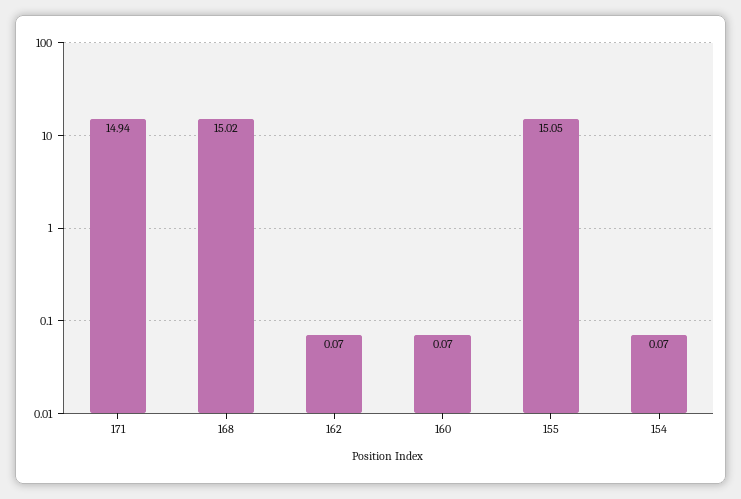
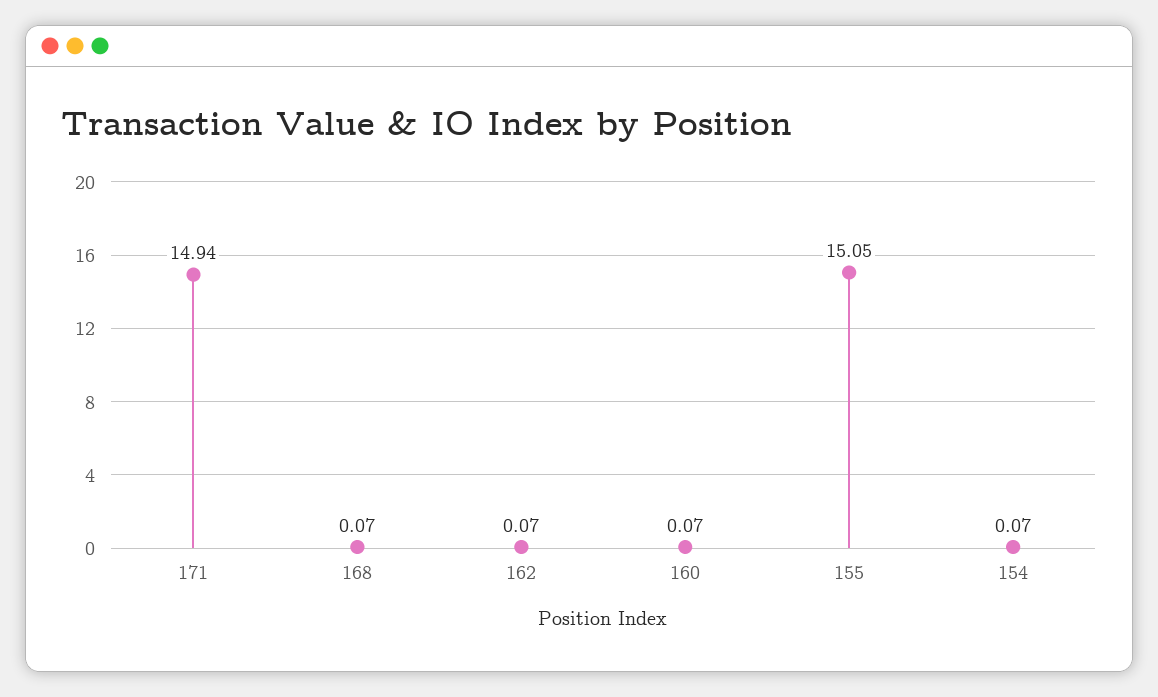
  {
    "171": 14.94,
-   "168": 15.02,
+   "168": 0.07,
    "162": 0.07,
    "160": 0.07,
    "155": 15.05,
    "154": 0.07
  }

